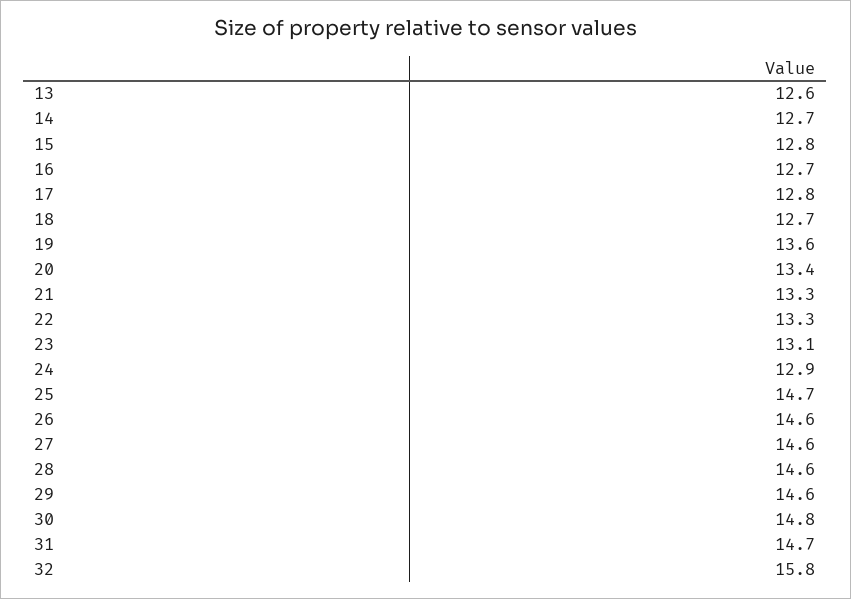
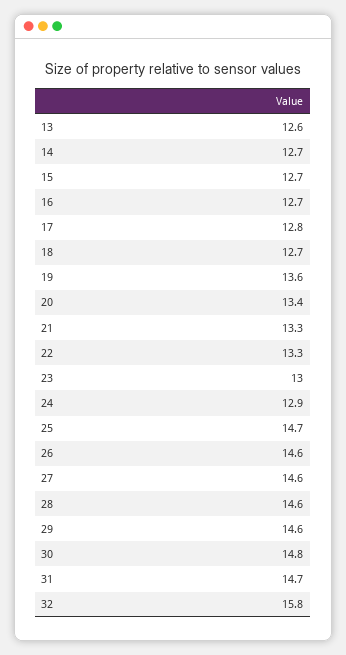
  {
    "13": 12.6,
    "14": 12.7,
-   "15": 12.8,
+   "15": 12.7,
    "16": 12.7,
    "17": 12.8,
    "18": 12.7,
    "19": 13.6,
    "20": 13.4,
    "21": 13.3,
    "22": 13.3,
-   "23": 13.1,
+   "23": 13,
    "24": 12.9,
    "25": 14.7,
    "26": 14.6,
    "27": 14.6,
    "28": 14.6,
    "29": 14.6,
    "30": 14.8,
    "31": 14.7,
    "32": 15.8
  }

